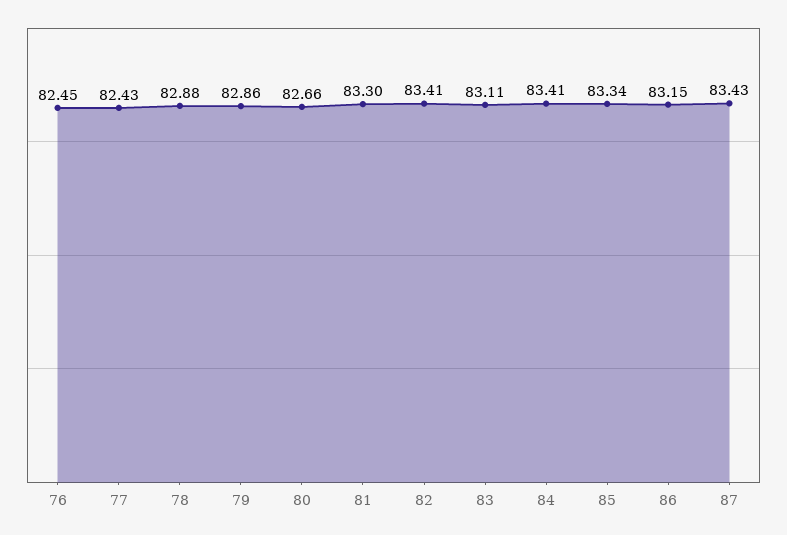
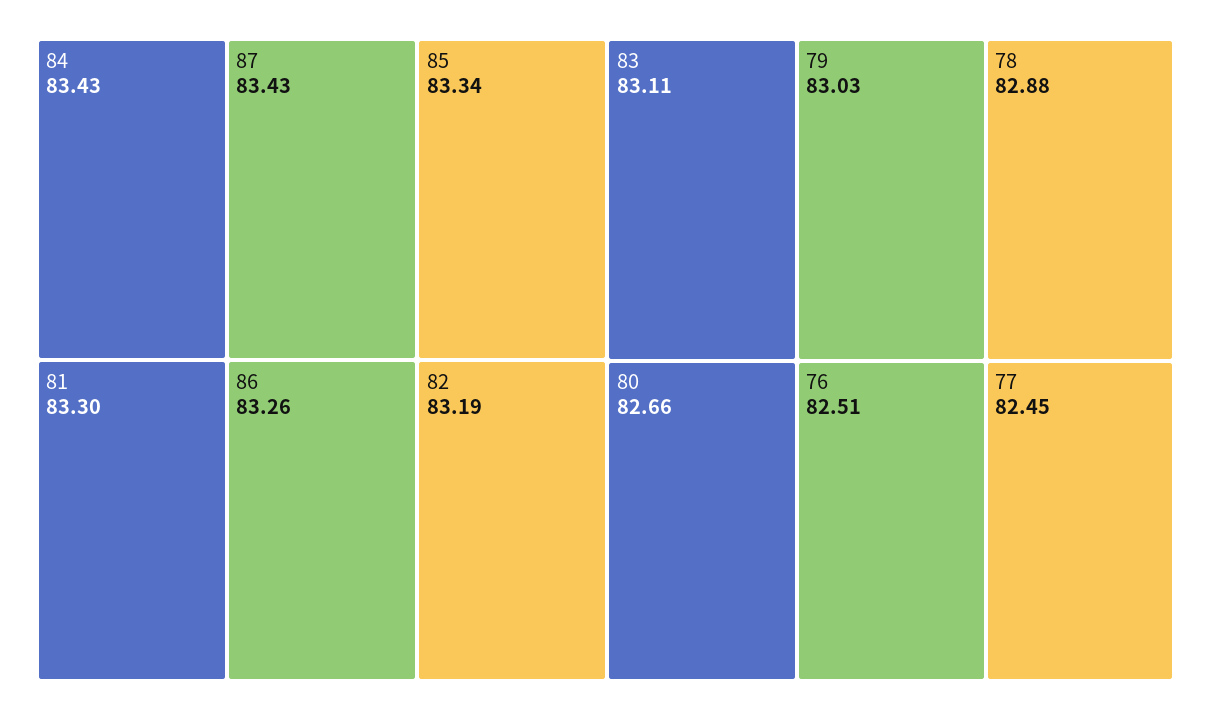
  {
-   "76": 82.45,
+   "76": 82.51,
-   "77": 82.43,
+   "77": 82.45,
    "78": 82.88,
-   "79": 82.86,
+   "79": 83.03,
    "80": 82.66,
    "81": 83.3,
-   "82": 83.41,
+   "82": 83.19,
    "83": 83.11,
-   "84": 83.41,
+   "84": 83.43,
    "85": 83.34,
-   "86": 83.15,
+   "86": 83.26,
    "87": 83.43
  }

